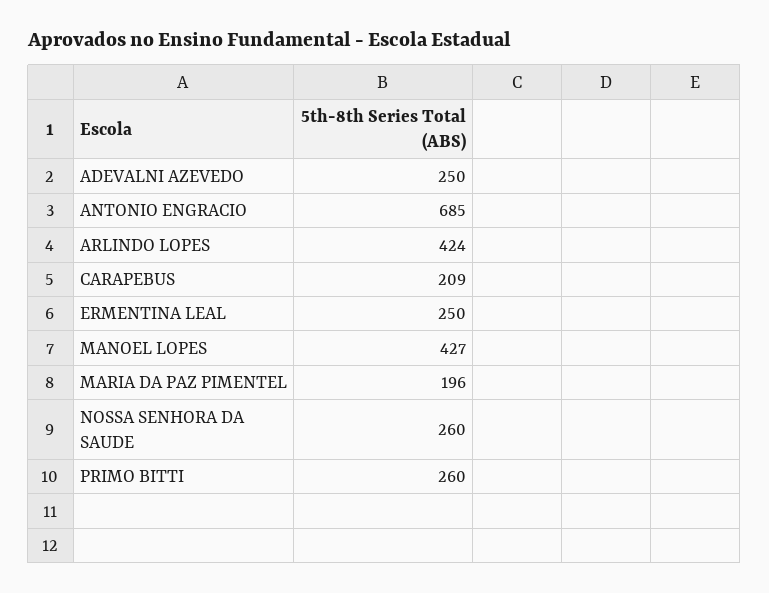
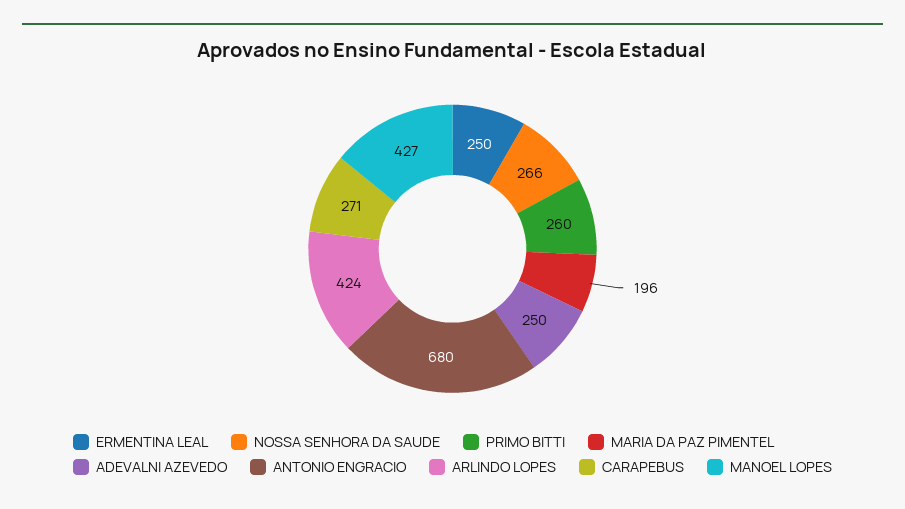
  {
    "ADEVALNI AZEVEDO": 250,
-   "ANTONIO ENGRACIO": 685,
+   "ANTONIO ENGRACIO": 680,
    "ARLINDO LOPES": 424,
-   "CARAPEBUS": 209,
+   "CARAPEBUS": 271,
    "ERMENTINA LEAL": 250,
    "MANOEL LOPES": 427,
    "MARIA DA PAZ PIMENTEL": 196,
-   "NOSSA SENHORA DA SAUDE": 260,
+   "NOSSA SENHORA DA SAUDE": 266,
    "PRIMO BITTI": 260
  }

